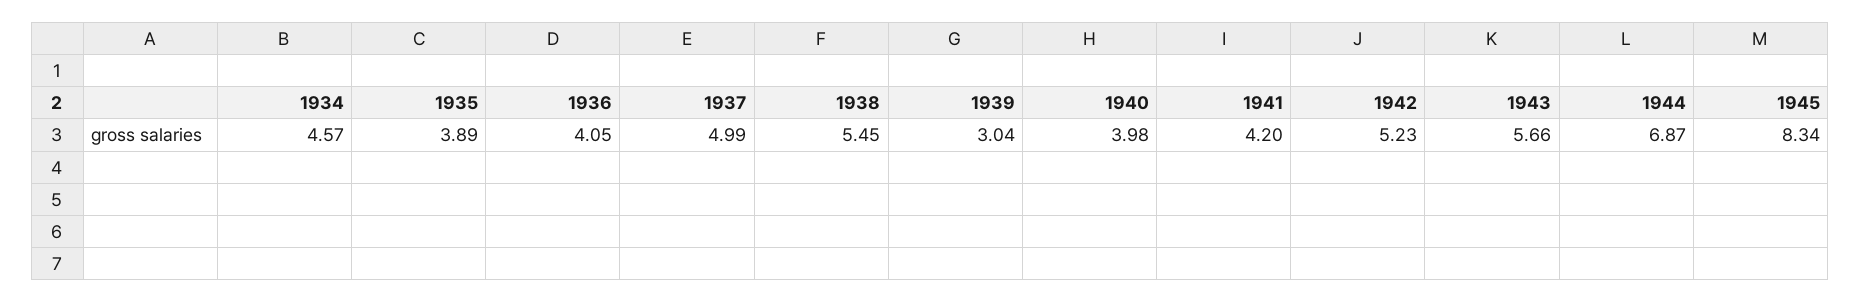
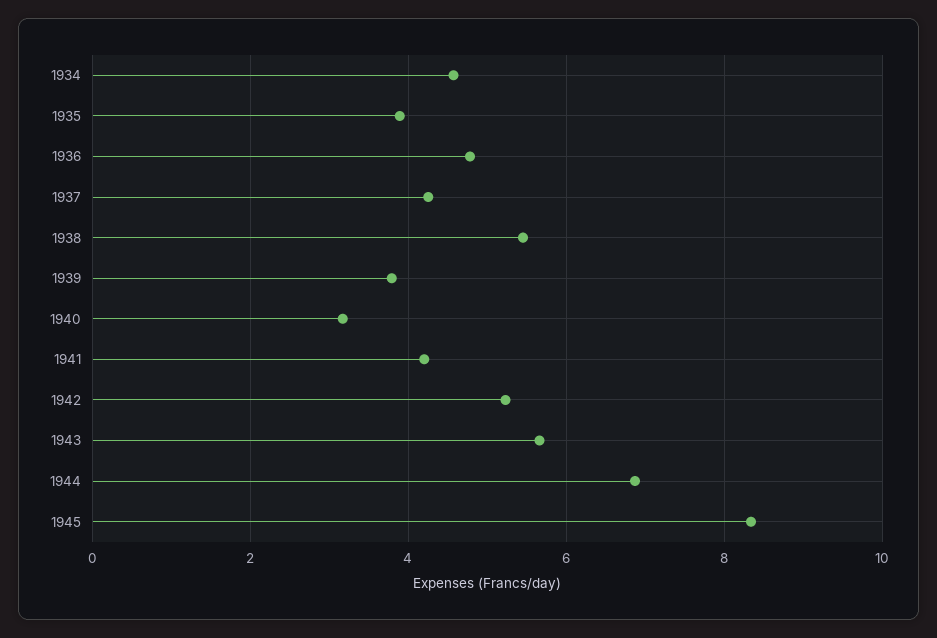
  {
    "1934": 4.57,
    "1935": 3.89,
-   "1936": 4.05,
+   "1936": 4.8,
-   "1937": 4.99,
+   "1937": 4.2,
    "1938": 5.45,
-   "1939": 3.04,
+   "1939": 3.8,
-   "1940": 3.98,
+   "1940": 3.2,
    "1941": 4.2,
    "1942": 5.23,
    "1943": 5.66,
    "1944": 6.87,
    "1945": 8.34
  }

